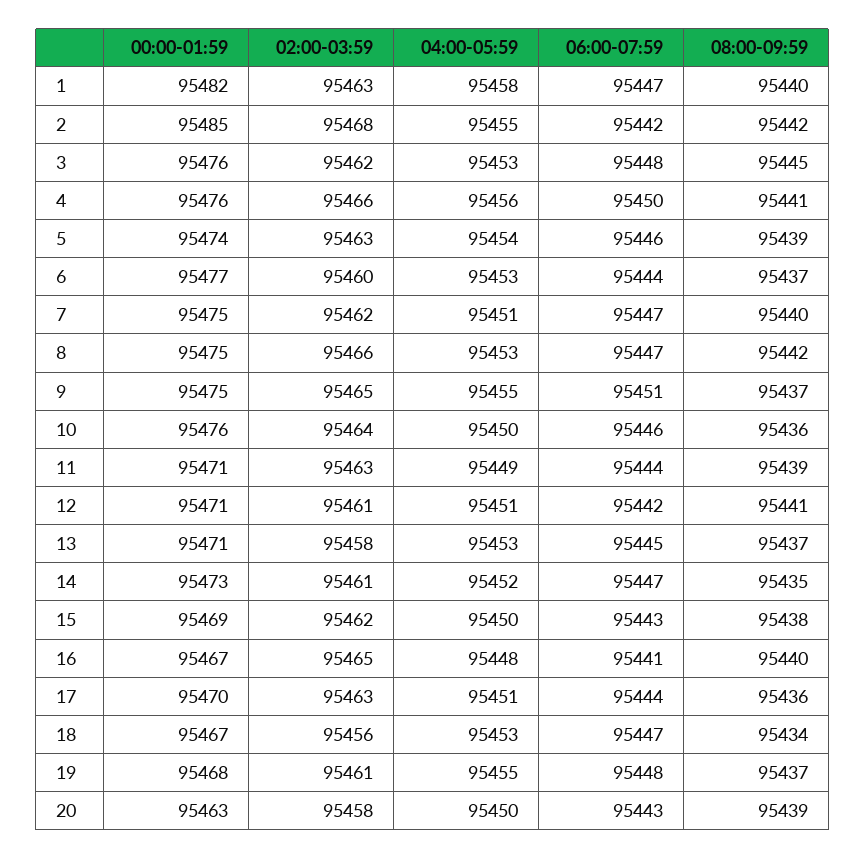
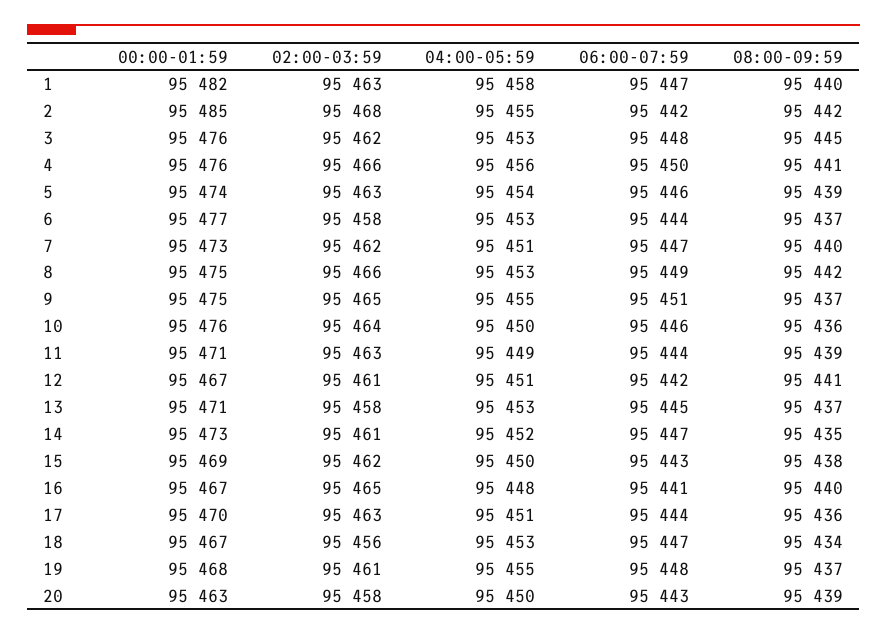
  {
    "00:00-01:59": {
      "1": 95482,
      "2": 95485,
      "3": 95476,
      "4": 95476,
      "5": 95474,
      "6": 95477,
-     "7": 95475,
+     "7": 95473,
      "8": 95475,
      "9": 95475,
      "10": 95476,
      "11": 95471,
-     "12": 95471,
+     "12": 95467,
      "13": 95471,
      "14": 95473,
      "15": 95469,
      "16": 95467,
      "17": 95470,
      "18": 95467,
      "19": 95468,
      "20": 95463
    },
    "02:00-03:59": {
      "1": 95463,
      "2": 95468,
      "3": 95462,
      "4": 95466,
      "5": 95463,
-     "6": 95460,
+     "6": 95458,
      "7": 95462,
      "8": 95466,
      "9": 95465,
      "10": 95464,
      "11": 95463,
      "12": 95461,
      "13": 95458,
      "14": 95461,
      "15": 95462,
      "16": 95465,
      "17": 95463,
      "18": 95456,
      "19": 95461,
      "20": 95458
    },
    "04:00-05:59": {
      "1": 95458,
      "2": 95455,
      "3": 95453,
      "4": 95456,
      "5": 95454,
      "6": 95453,
      "7": 95451,
      "8": 95453,
      "9": 95455,
      "10": 95450,
      "11": 95449,
      "12": 95451,
      "13": 95453,
      "14": 95452,
      "15": 95450,
      "16": 95448,
      "17": 95451,
      "18": 95453,
      "19": 95455,
      "20": 95450
    },
    "06:00-07:59": {
      "1": 95447,
      "2": 95442,
      "3": 95448,
      "4": 95450,
      "5": 95446,
      "6": 95444,
      "7": 95447,
-     "8": 95447,
+     "8": 95449,
      "9": 95451,
      "10": 95446,
      "11": 95444,
      "12": 95442,
      "13": 95445,
      "14": 95447,
      "15": 95443,
      "16": 95441,
      "17": 95444,
      "18": 95447,
      "19": 95448,
      "20": 95443
    },
    "08:00-09:59": {
      "1": 95440,
      "2": 95442,
      "3": 95445,
      "4": 95441,
      "5": 95439,
      "6": 95437,
      "7": 95440,
      "8": 95442,
      "9": 95437,
      "10": 95436,
      "11": 95439,
      "12": 95441,
      "13": 95437,
      "14": 95435,
      "15": 95438,
      "16": 95440,
      "17": 95436,
      "18": 95434,
      "19": 95437,
      "20": 95439
    }
  }

